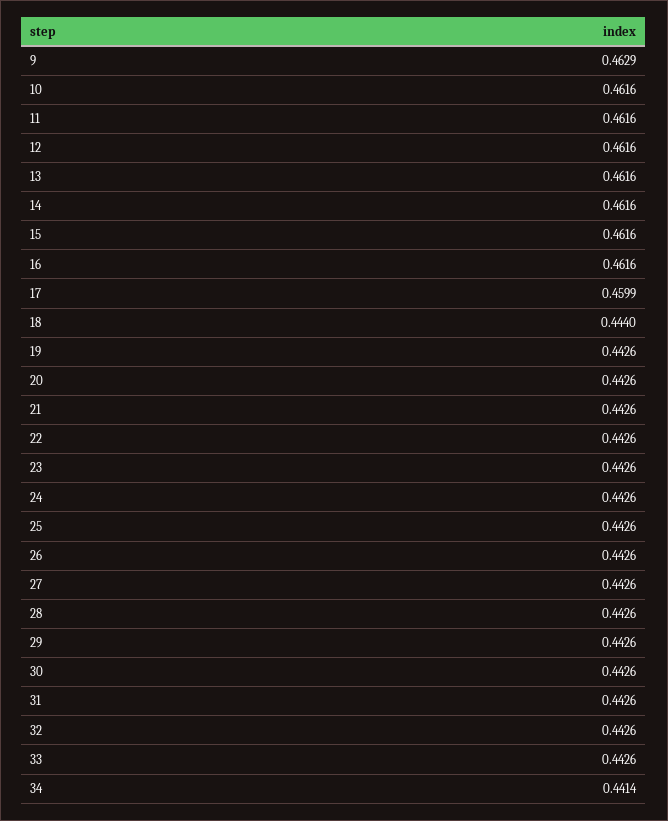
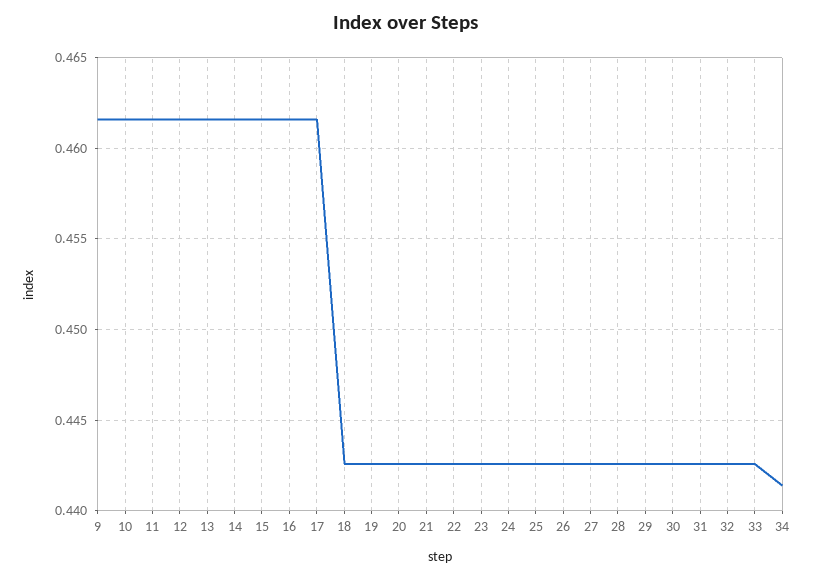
  {
-   "9": 0.4629,
+   "9": 0.4615,
    "10": 0.4616,
    "11": 0.4616,
    "12": 0.4616,
    "13": 0.4616,
    "14": 0.4616,
    "15": 0.4616,
    "16": 0.4616,
-   "17": 0.4599,
+   "17": 0.4615,
-   "18": 0.444,
+   "18": 0.4425,
    "19": 0.4426,
    "20": 0.4426,
    "21": 0.4426,
    "22": 0.4426,
    "23": 0.4426,
    "24": 0.4426,
    "25": 0.4426,
    "26": 0.4426,
    "27": 0.4426,
    "28": 0.4426,
    "29": 0.4426,
    "30": 0.4426,
    "31": 0.4426,
    "32": 0.4426,
    "33": 0.4426,
    "34": 0.4414
  }

